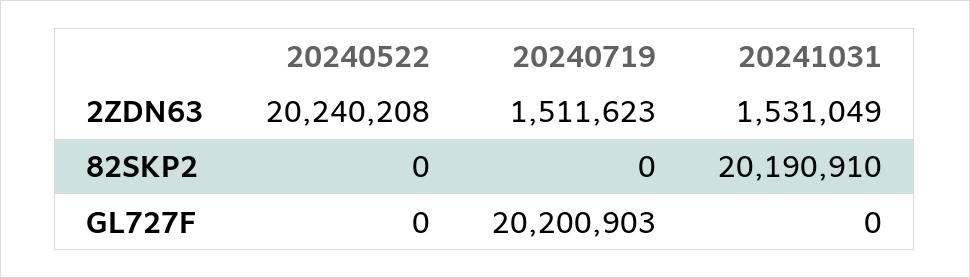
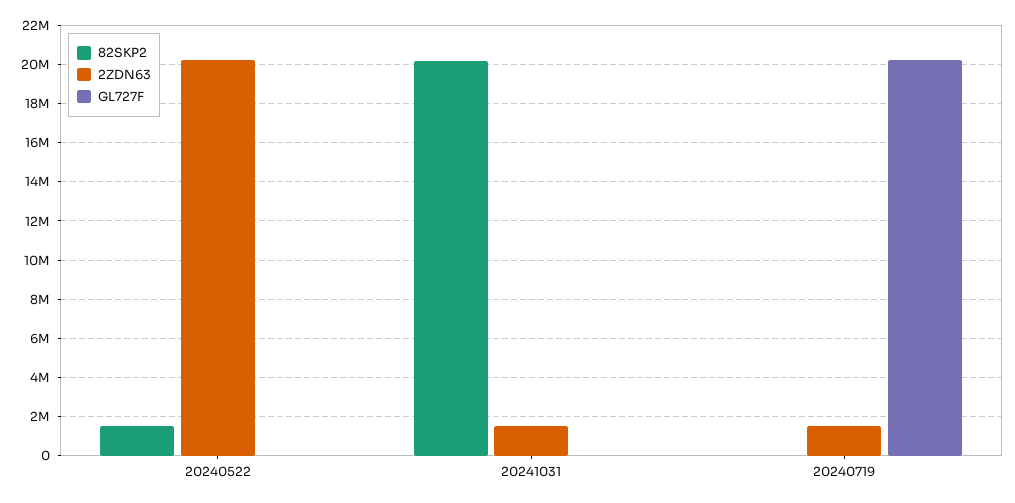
  {
    "2ZDN63": {
      "20240522": 20240208,
      "20240719": 1511623,
      "20241031": 1531049
    },
    "82SKP2": {
-     "20240522": 0,
+     "20240522": 1500000,
      "20240719": 0,
      "20241031": 20190910
    },
    "GL727F": {
      "20240522": 0,
      "20240719": 20200903,
      "20241031": 0
    }
  }

